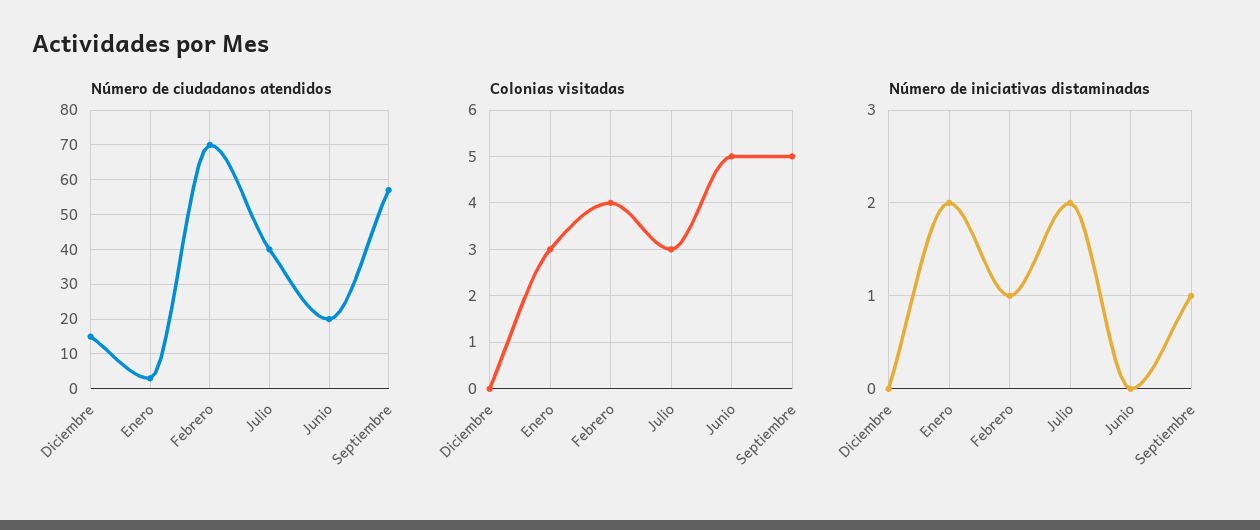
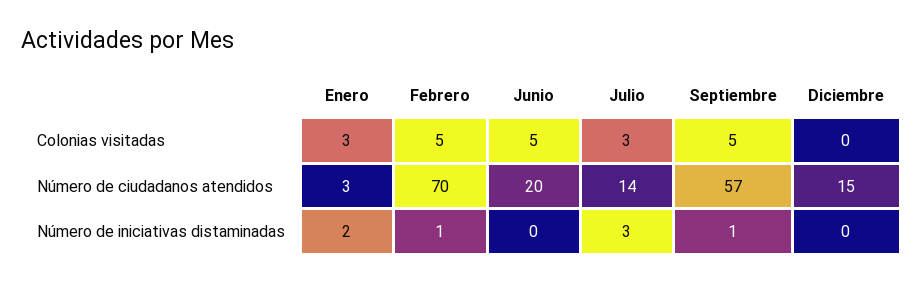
  {
    "Número de ciudadanos atendidos": {
      "Diciembre": 15,
      "Enero": 3,
      "Febrero": 70,
-     "Julio": 40,
+     "Julio": 14,
      "Junio": 20,
      "Septiembre": 57
    },
    "Colonias visitadas": {
      "Diciembre": 0,
      "Enero": 3,
-     "Febrero": 4,
+     "Febrero": 5,
      "Julio": 3,
      "Junio": 5,
      "Septiembre": 5
    },
    "Número de iniciativas distaminadas": {
      "Diciembre": 0,
      "Enero": 2,
      "Febrero": 1,
-     "Julio": 2,
+     "Julio": 3,
      "Junio": 0,
      "Septiembre": 1
    }
  }

